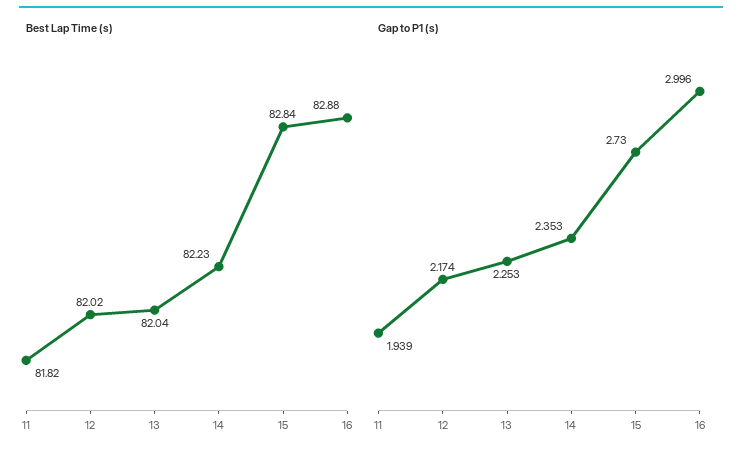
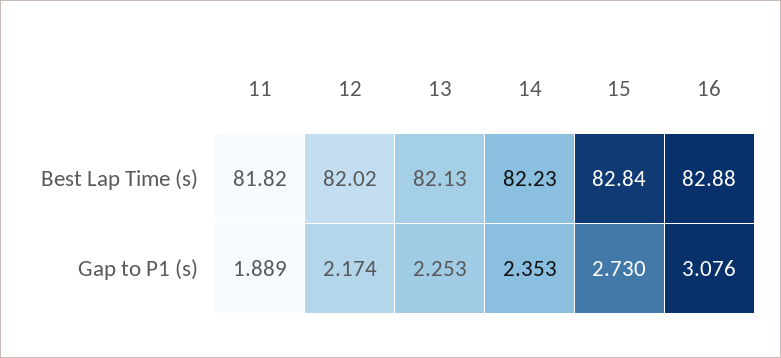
  {
    "Best Lap Time (s)": {
      "11": 81.82,
      "12": 82.02,
-     "13": 82.04,
+     "13": 82.13,
      "14": 82.23,
      "15": 82.84,
      "16": 82.88
    },
    "Gap to P1 (s)": {
-     "11": 1.939,
+     "11": 1.889,
      "12": 2.174,
      "13": 2.253,
      "14": 2.353,
      "15": 2.73,
-     "16": 2.996
+     "16": 3.076
    }
  }

